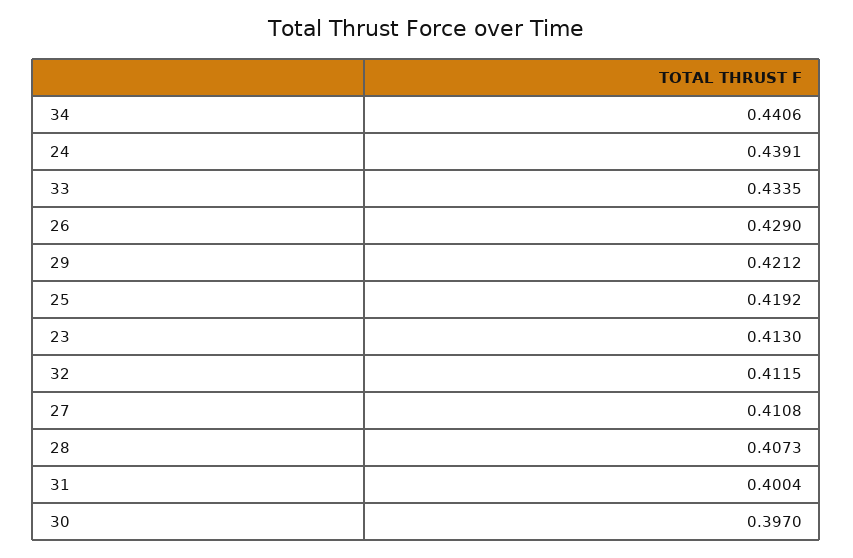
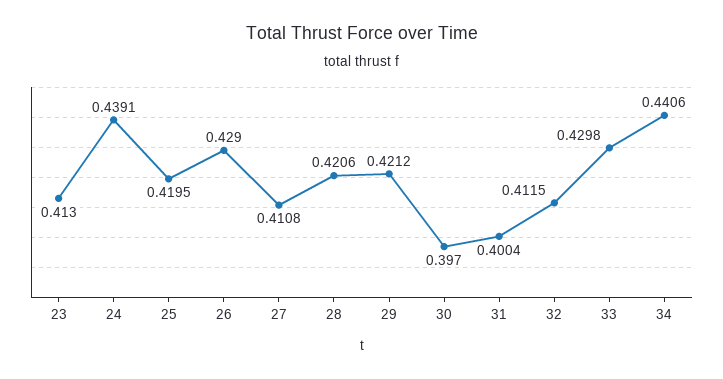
  {
    "34": 0.4406,
    "24": 0.4391,
-   "33": 0.4335,
+   "33": 0.4298,
    "26": 0.429,
    "29": 0.4212,
-   "25": 0.4192,
+   "25": 0.4195,
    "23": 0.413,
    "32": 0.4115,
    "27": 0.4108,
-   "28": 0.4073,
+   "28": 0.4206,
    "31": 0.4004,
    "30": 0.397
  }

